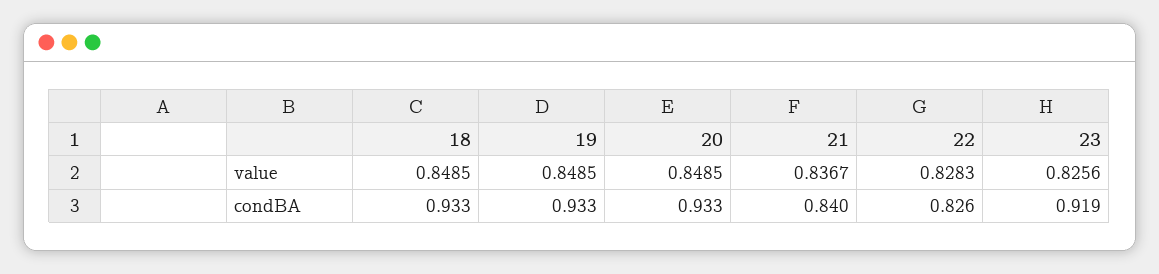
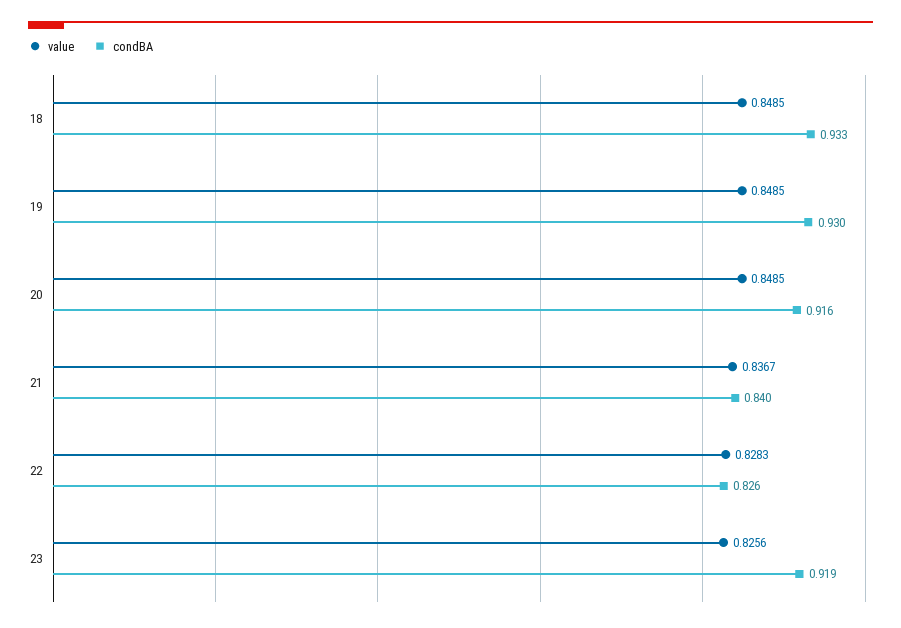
  {
    "value": {
      "18": 0.8485,
      "19": 0.8485,
      "20": 0.8485,
      "21": 0.8367,
      "22": 0.8283,
      "23": 0.8256
    },
    "condBA": {
      "18": 0.933,
-     "19": 0.933,
+     "19": 0.93,
-     "20": 0.933,
+     "20": 0.916,
      "21": 0.84,
      "22": 0.826,
      "23": 0.919
    }
  }

